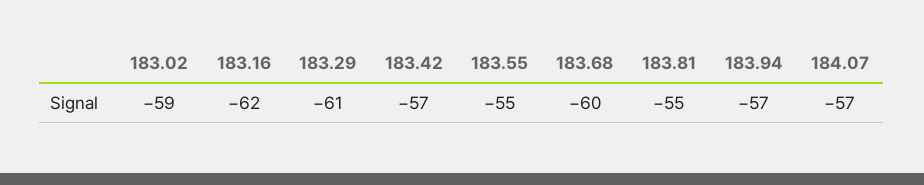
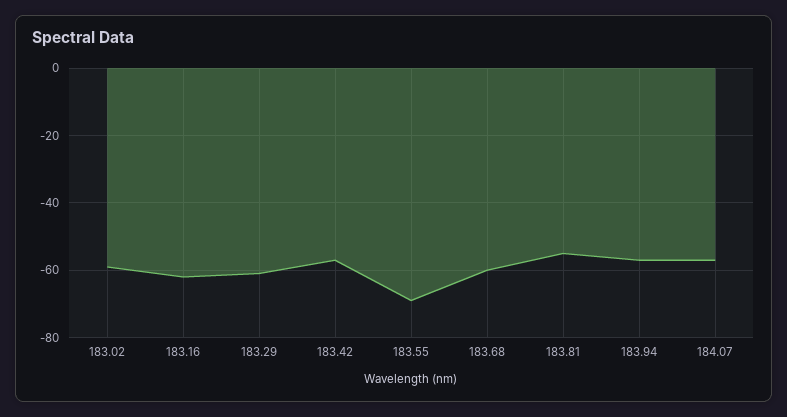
  {
    "183.02": -59,
    "183.16": -62,
    "183.29": -61,
    "183.42": -57,
-   "183.55": -55,
+   "183.55": -70,
    "183.68": -60,
    "183.81": -55,
    "183.94": -57,
    "184.07": -57
  }

